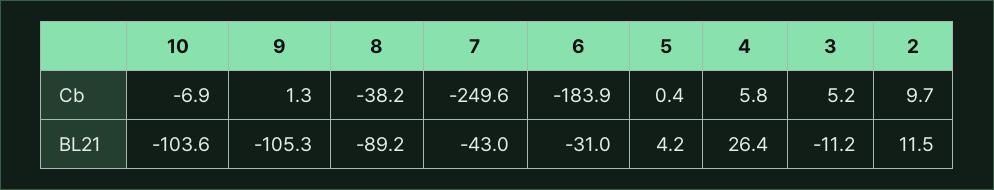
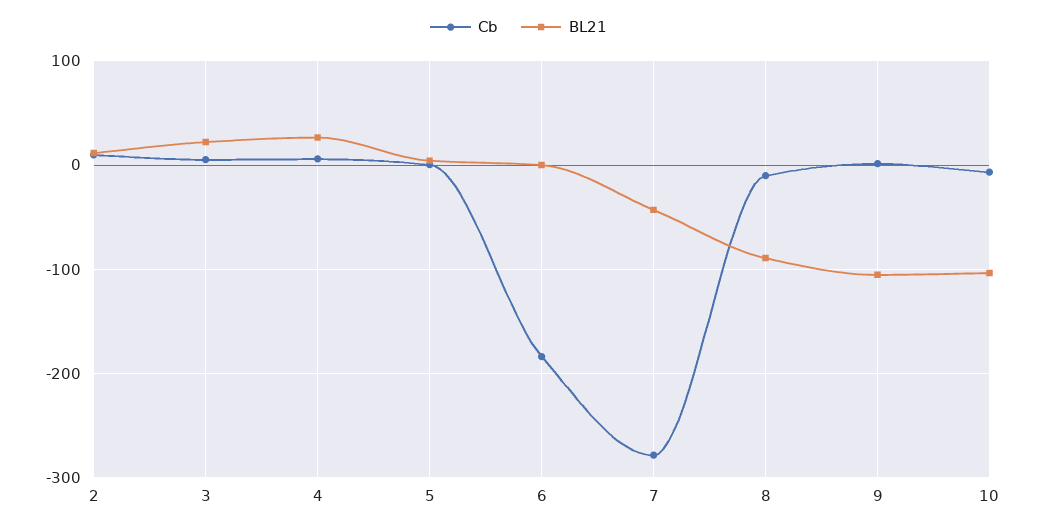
  {
    "Cb": {
      "10": -6.9,
      "9": 1.3,
-     "8": -38.2,
+     "8": -10,
-     "7": -249.6,
+     "7": -280,
      "6": -183.9,
      "5": 0.4,
      "4": 5.8,
      "3": 5.2,
      "2": 9.7
    },
    "BL21": {
      "10": -103.6,
      "9": -105.3,
      "8": -89.2,
      "7": -43,
-     "6": -31,
+     "6": 0,
      "5": 4.2,
      "4": 26.4,
-     "3": -11.2,
+     "3": 20,
      "2": 11.5
    }
  }

